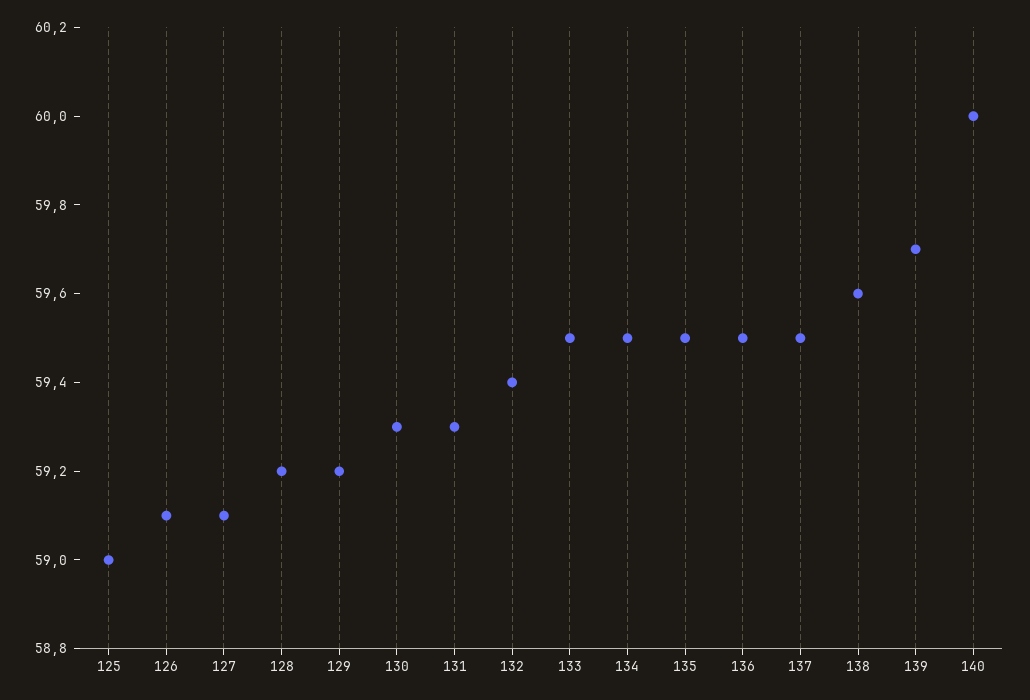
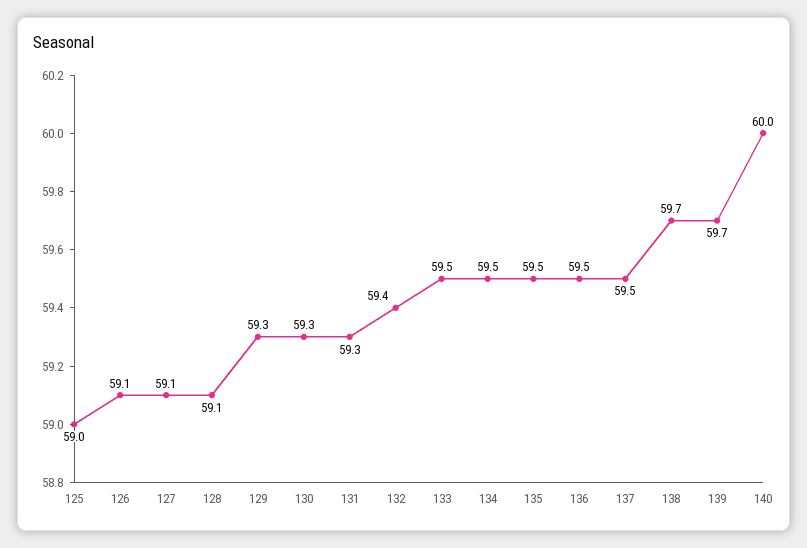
  {
    "125": 59,
    "126": 59.1,
    "127": 59.1,
-   "128": 59.2,
+   "128": 59.1,
-   "129": 59.2,
+   "129": 59.3,
    "130": 59.3,
    "131": 59.3,
    "132": 59.4,
    "133": 59.5,
    "134": 59.5,
    "135": 59.5,
    "136": 59.5,
    "137": 59.5,
-   "138": 59.6,
+   "138": 59.7,
    "139": 59.7,
    "140": 60
  }

